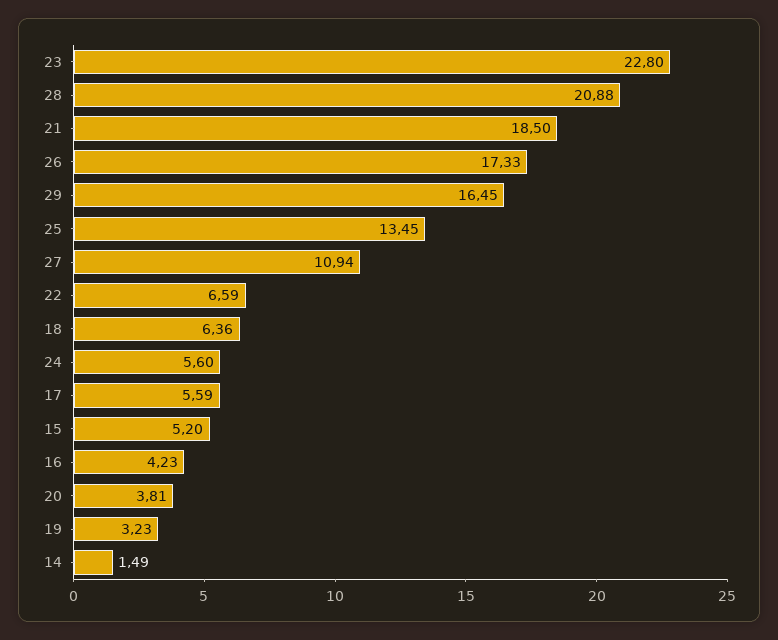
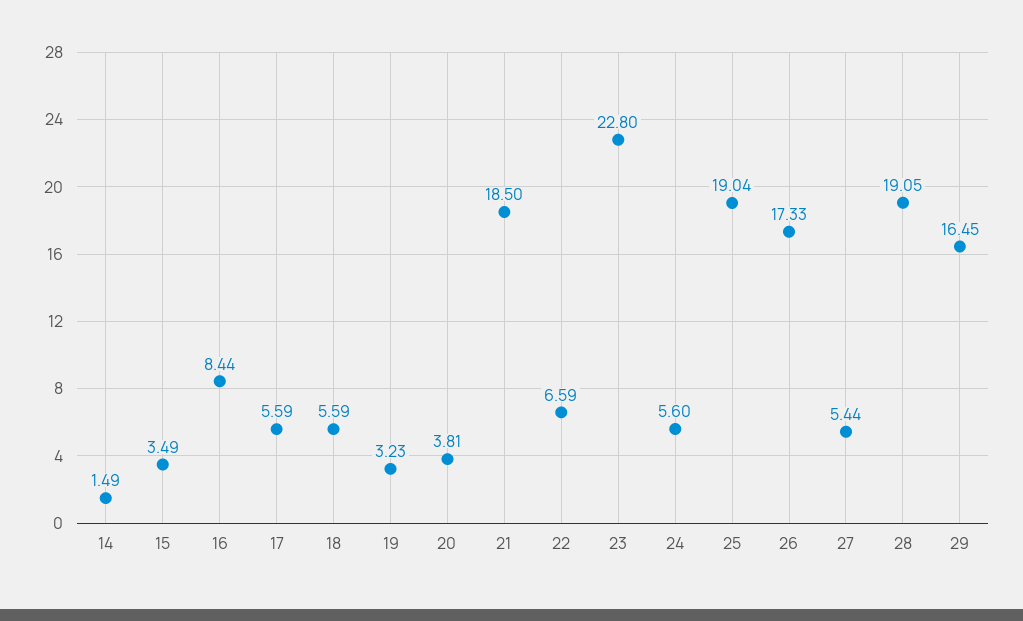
  {
    "23": 22.8,
-   "28": 20.88,
+   "28": 19.05,
    "21": 18.5,
    "26": 17.33,
    "29": 16.45,
-   "25": 13.45,
+   "25": 19.04,
-   "27": 10.94,
+   "27": 5.44,
    "22": 6.59,
-   "18": 6.36,
+   "18": 5.59,
    "24": 5.6,
    "17": 5.59,
-   "15": 5.2,
+   "15": 3.49,
-   "16": 4.23,
+   "16": 8.44,
    "20": 3.81,
    "19": 3.23,
    "14": 1.49
  }

